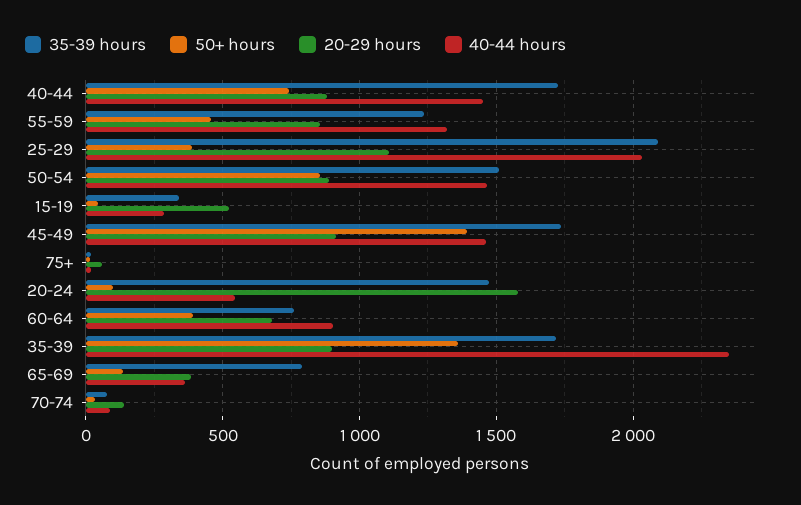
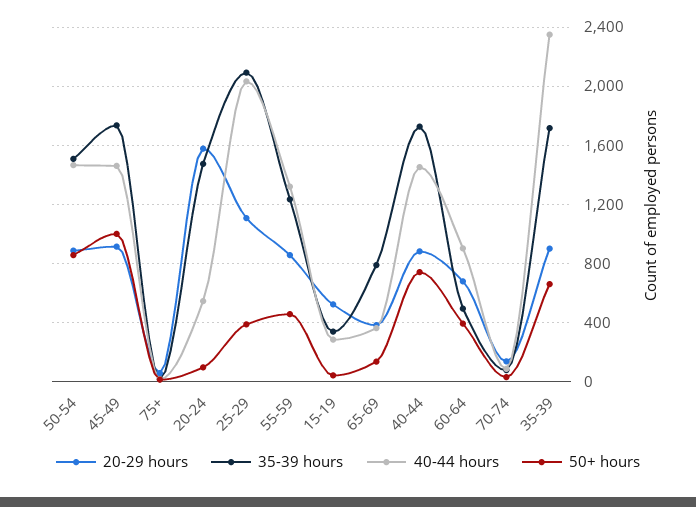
  {
    "35-39 hours": {
      "40-44": 1750,
      "55-59": 1250,
      "25-29": 2100,
      "50-54": 1500,
      "15-19": 350,
      "45-49": 1750,
      "75+": 0,
      "20-24": 1450,
-     "60-64": 750,
+     "60-64": 500,
      "35-39": 1700,
      "65-69": 800,
      "70-74": 100
    },
    "50+ hours": {
      "40-44": 750,
      "55-59": 450,
      "25-29": 400,
      "50-54": 850,
      "15-19": 50,
-     "45-49": 1400,
+     "45-49": 1000,
      "75+": 0,
      "20-24": 100,
      "60-64": 400,
-     "35-39": 1350,
+     "35-39": 650,
      "65-69": 150,
      "70-74": 50
    },
    "20-29 hours": {
      "40-44": 900,
      "55-59": 850,
      "25-29": 1100,
      "50-54": 900,
      "15-19": 500,
      "45-49": 900,
      "75+": 50,
      "20-24": 1600,
      "60-64": 700,
      "35-39": 900,
      "65-69": 400,
      "70-74": 150
    },
    "40-44 hours": {
      "40-44": 1450,
      "55-59": 1300,
      "25-29": 2050,
      "50-54": 1450,
      "15-19": 300,
      "45-49": 1450,
      "75+": 0,
      "20-24": 550,
      "60-64": 900,
      "35-39": 2350,
      "65-69": 350,
      "70-74": 100
    }
  }

